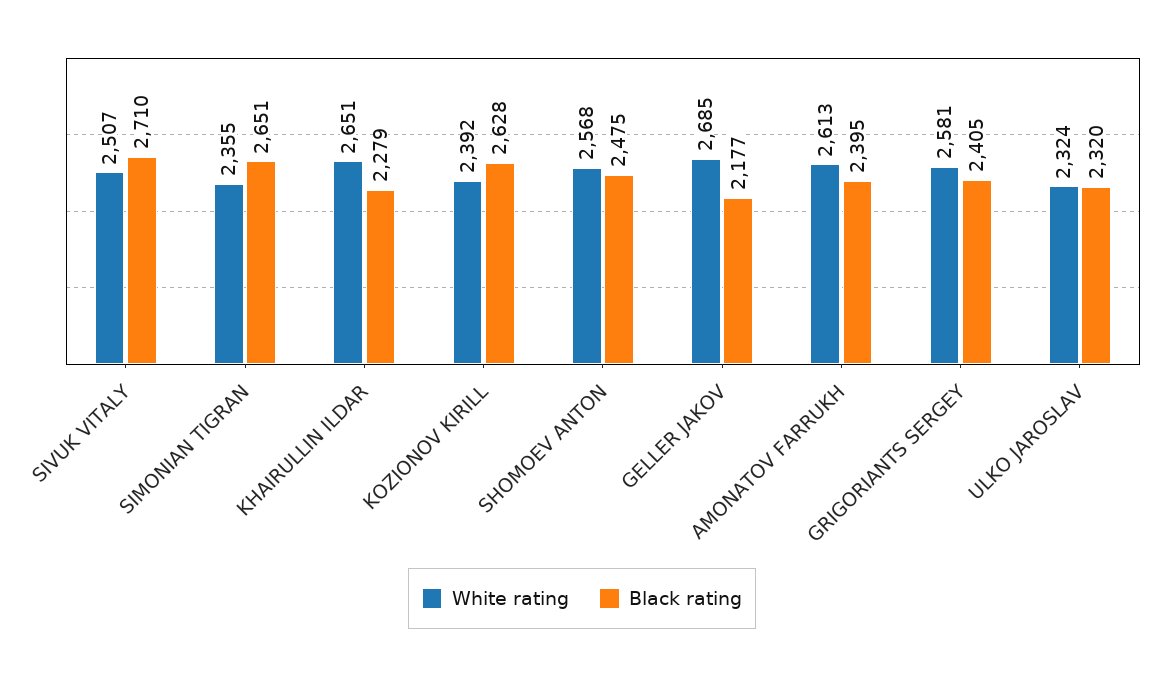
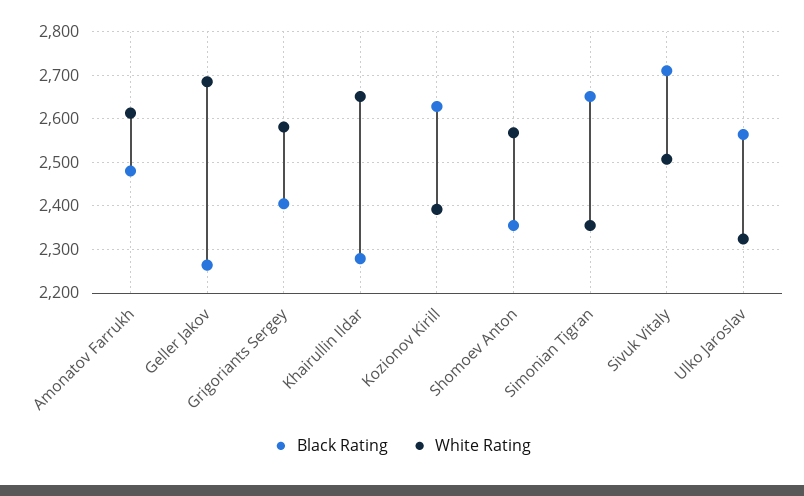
  {
    "White rating": {
      "SIVUK VITALY": 2507,
      "SIMONIAN TIGRAN": 2355,
      "KHAIRULLIN ILDAR": 2651,
      "KOZIONOV KIRILL": 2392,
      "SHOMOEV ANTON": 2568,
      "GELLER JAKOV": 2685,
      "AMONATOV FARRUKH": 2613,
      "GRIGORIANTS SERGEY": 2581,
      "ULKO JAROSLAV": 2324
    },
    "Black rating": {
      "SIVUK VITALY": 2710,
      "SIMONIAN TIGRAN": 2651,
      "KHAIRULLIN ILDAR": 2279,
      "KOZIONOV KIRILL": 2628,
-     "SHOMOEV ANTON": 2475,
+     "SHOMOEV ANTON": 2360,
-     "GELLER JAKOV": 2177,
+     "GELLER JAKOV": 2260,
-     "AMONATOV FARRUKH": 2395,
+     "AMONATOV FARRUKH": 2480,
      "GRIGORIANTS SERGEY": 2405,
-     "ULKO JAROSLAV": 2320
+     "ULKO JAROSLAV": 2560
    }
  }

